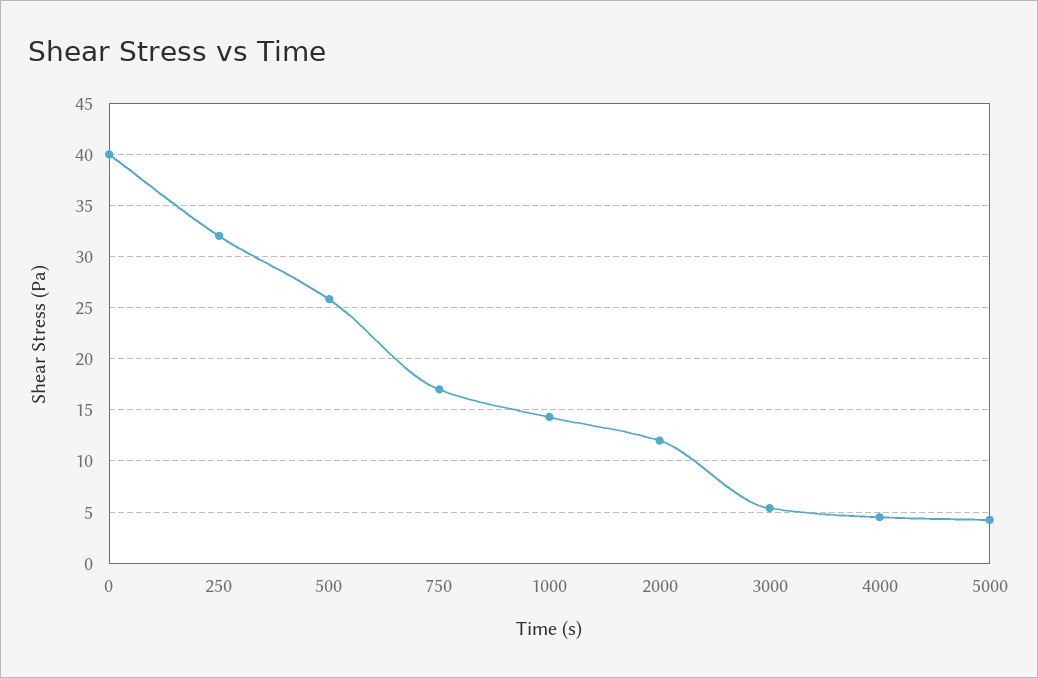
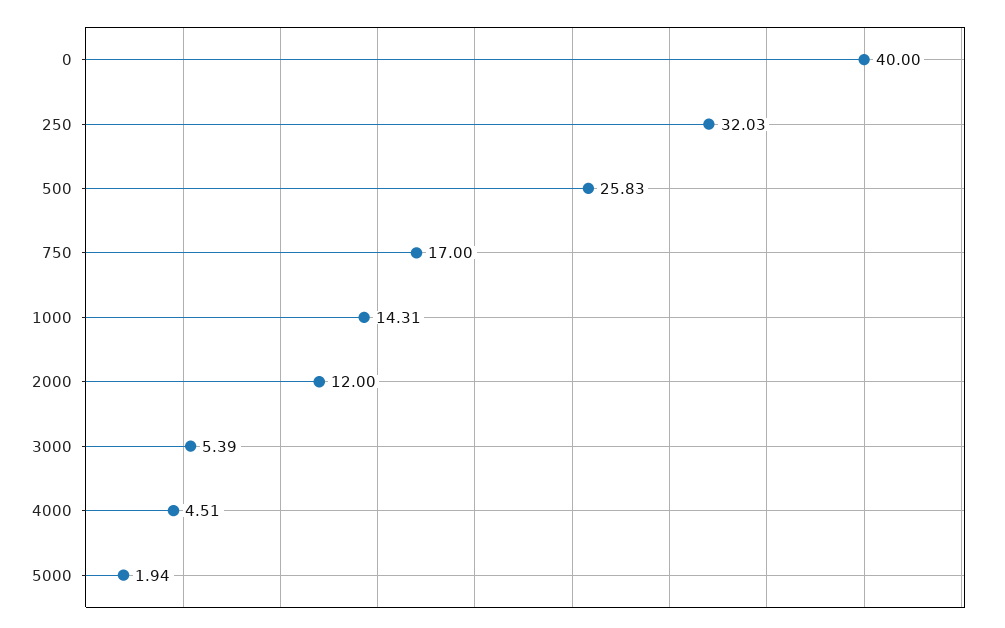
  {
    "0": 40,
    "250": 32.03,
    "500": 25.83,
    "750": 17,
    "1000": 14.31,
    "2000": 12,
    "3000": 5.39,
    "4000": 4.51,
-   "5000": 4
+   "5000": 1.94
  }

